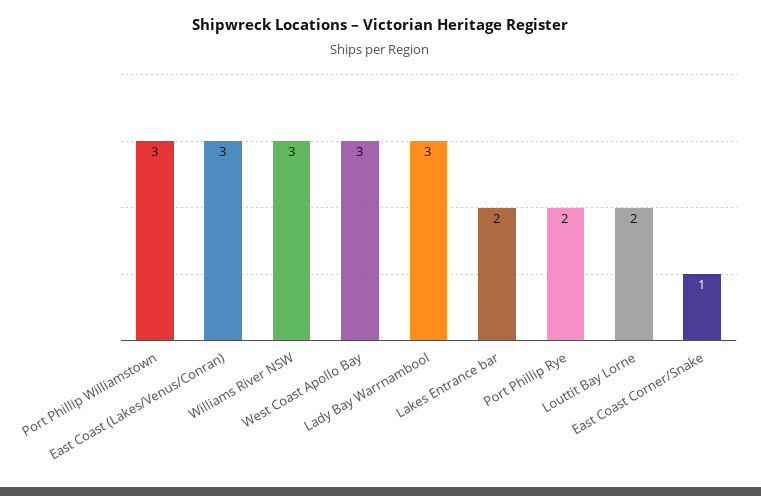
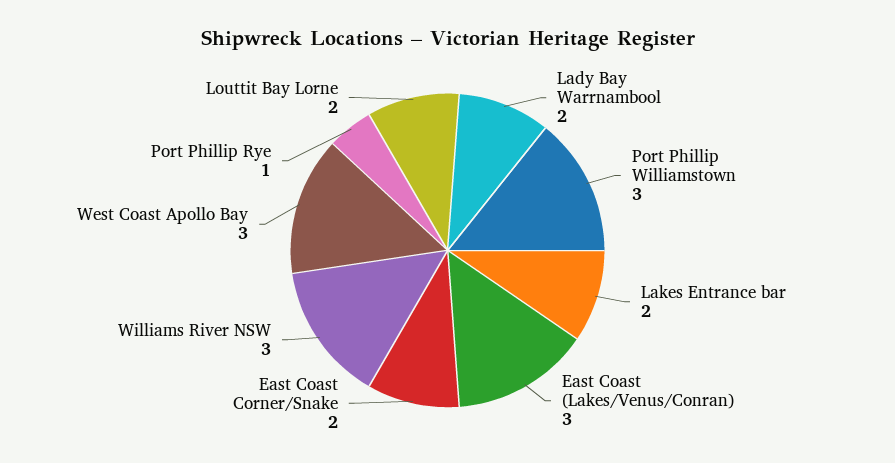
  {
    "Port Phillip Williamstown": 3,
    "East Coast (Lakes/Venus/Conran)": 3,
    "Williams River NSW": 3,
    "West Coast Apollo Bay": 3,
-   "Lady Bay Warrnambool": 3,
+   "Lady Bay Warrnambool": 2,
    "Lakes Entrance bar": 2,
-   "Port Phillip Rye": 2,
+   "Port Phillip Rye": 1,
    "Louttit Bay Lorne": 2,
-   "East Coast Corner/Snake": 1
+   "East Coast Corner/Snake": 2
  }

